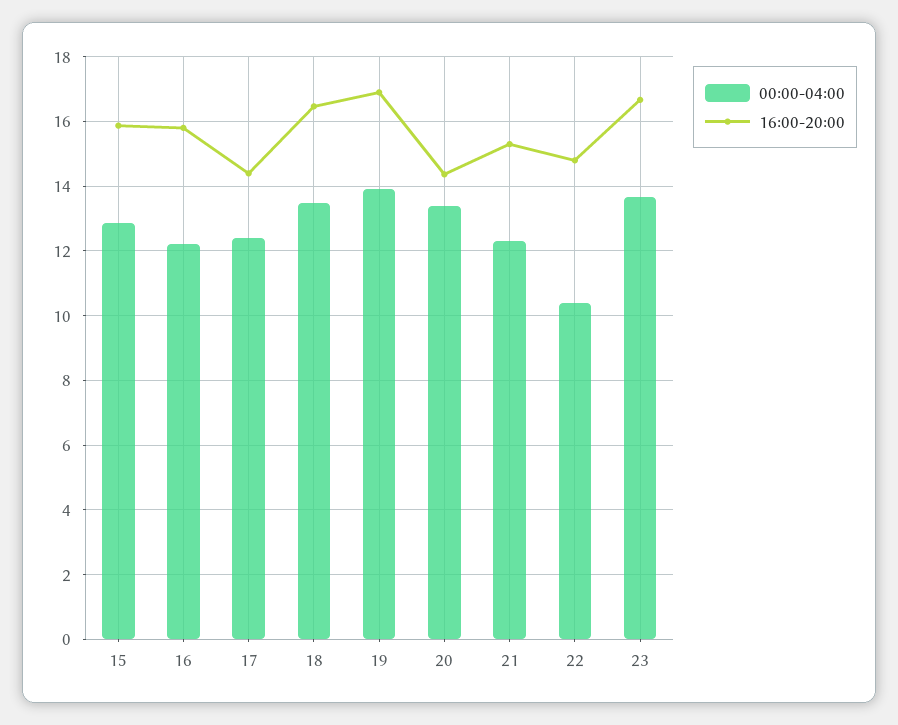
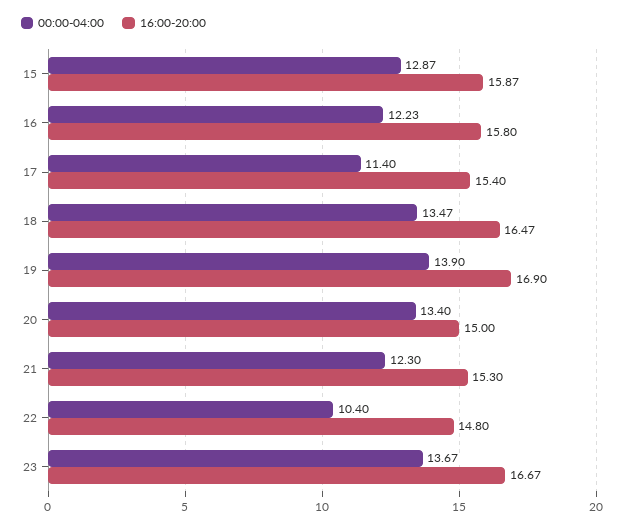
  {
    "00:00-04:00": {
      "15": 12.87,
      "16": 12.23,
-     "17": 12.4,
+     "17": 11.4,
      "18": 13.47,
      "19": 13.9,
      "20": 13.4,
      "21": 12.3,
      "22": 10.4,
      "23": 13.67
    },
    "16:00-20:00": {
      "15": 15.87,
      "16": 15.8,
-     "17": 14.4,
+     "17": 15.4,
      "18": 16.47,
      "19": 16.9,
-     "20": 14.4,
+     "20": 15,
      "21": 15.3,
      "22": 14.8,
      "23": 16.67
    }
  }

